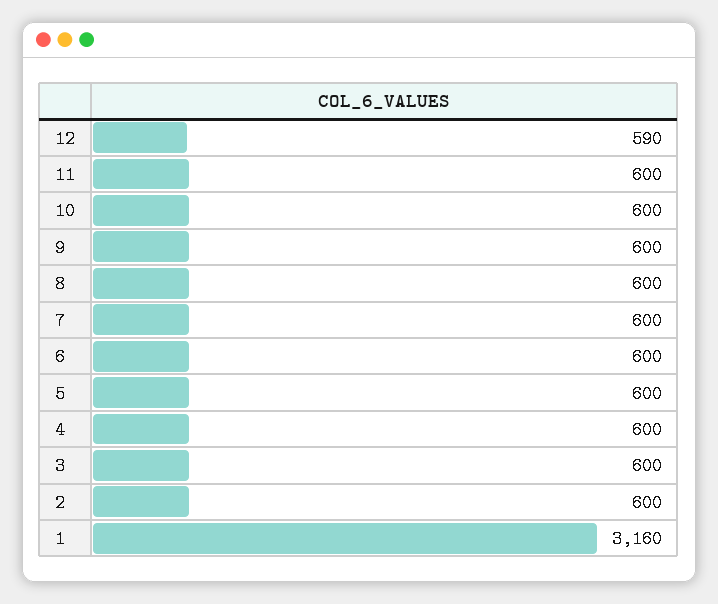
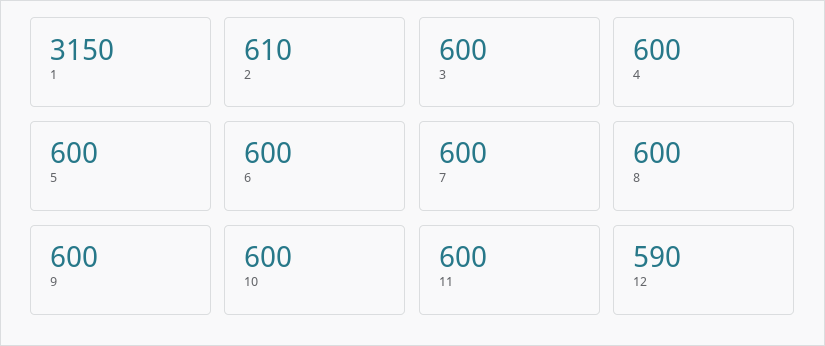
  {
    "12": 590,
    "11": 600,
    "10": 600,
    "9": 600,
    "8": 600,
    "7": 600,
    "6": 600,
    "5": 600,
    "4": 600,
    "3": 600,
-   "2": 600,
+   "2": 610,
-   "1": 3160
+   "1": 3150
  }

